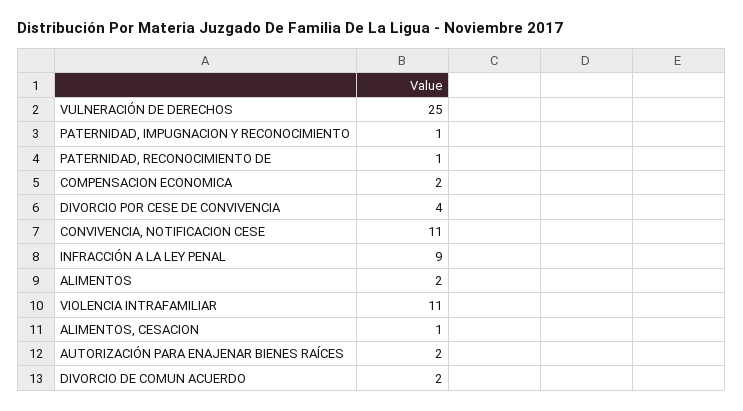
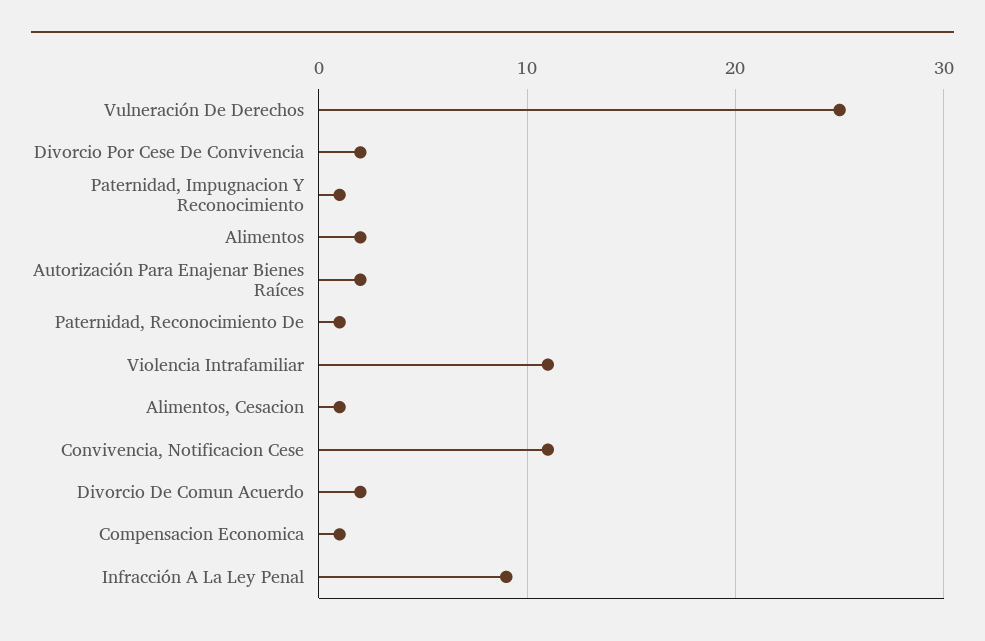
  {
    "VULNERACIÓN DE DERECHOS": 25,
    "PATERNIDAD, IMPUGNACION Y RECONOCIMIENTO": 1,
    "PATERNIDAD, RECONOCIMIENTO DE": 1,
-   "COMPENSACION ECONOMICA": 2,
+   "COMPENSACION ECONOMICA": 1,
-   "DIVORCIO POR CESE DE CONVIVENCIA": 4,
+   "DIVORCIO POR CESE DE CONVIVENCIA": 2,
    "CONVIVENCIA, NOTIFICACION CESE": 11,
    "INFRACCIÓN A LA LEY PENAL": 9,
    "ALIMENTOS": 2,
    "VIOLENCIA INTRAFAMILIAR": 11,
    "ALIMENTOS, CESACION": 1,
    "AUTORIZACIÓN PARA ENAJENAR BIENES RAÍCES": 2,
    "DIVORCIO DE COMUN ACUERDO": 2
  }

